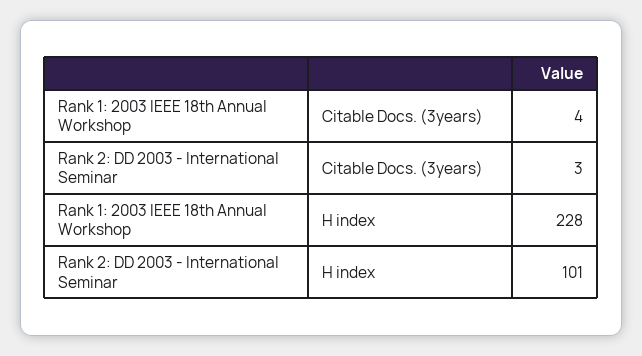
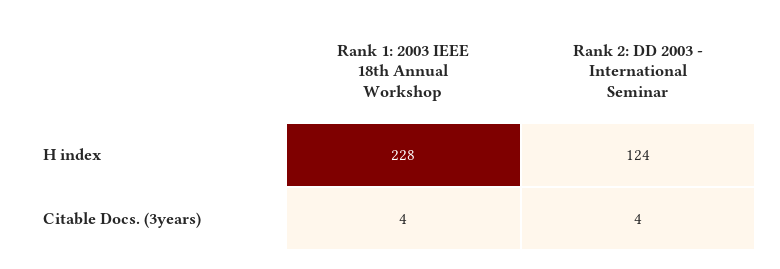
  {
    "Rank 1: 2003 IEEE 18th Annual Workshop": {
      "Citable Docs. (3years)": 4,
      "H index": 228
    },
    "Rank 2: DD 2003 - International Seminar": {
-     "Citable Docs. (3years)": 3,
+     "Citable Docs. (3years)": 4,
-     "H index": 101
+     "H index": 124
    }
  }

